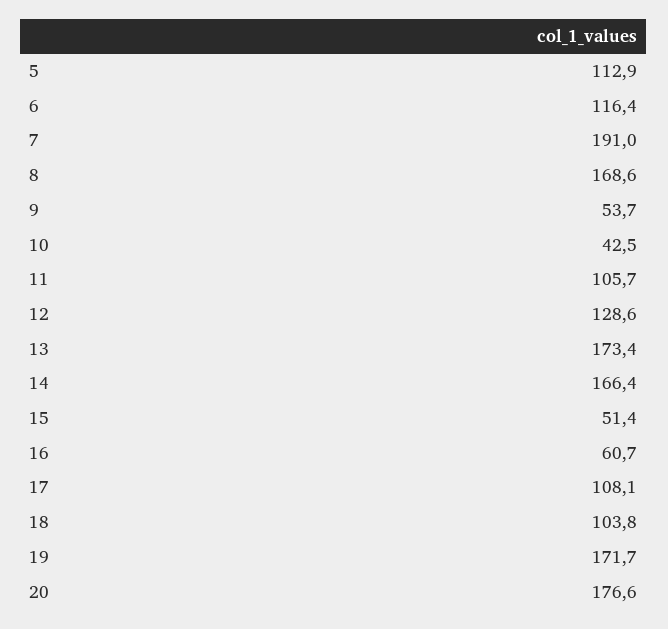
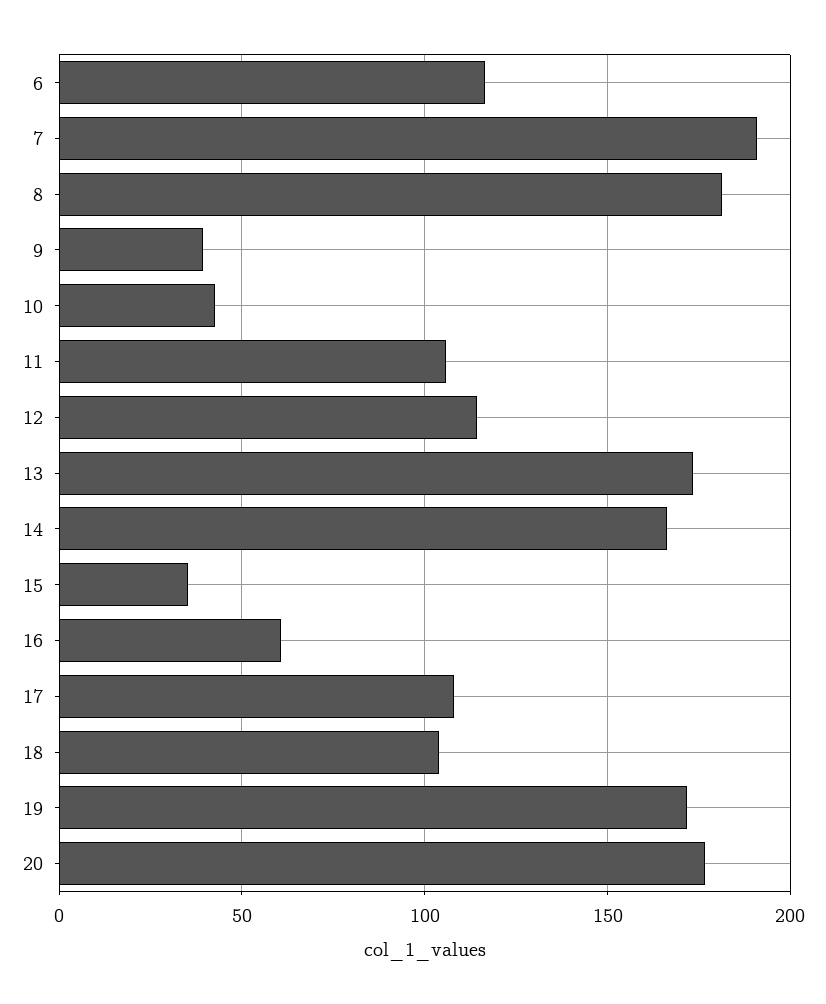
  {
-   "5": 112.9,
    "6": 116.4,
    "7": 191,
-   "8": 168.6,
+   "8": 180,
-   "9": 53.7,
+   "9": 40,
    "10": 42.5,
    "11": 105.7,
-   "12": 128.6,
+   "12": 115,
    "13": 173.4,
    "14": 166.4,
-   "15": 51.4,
+   "15": 35,
    "16": 60.7,
    "17": 108.1,
    "18": 103.8,
    "19": 171.7,
    "20": 176.6
  }

